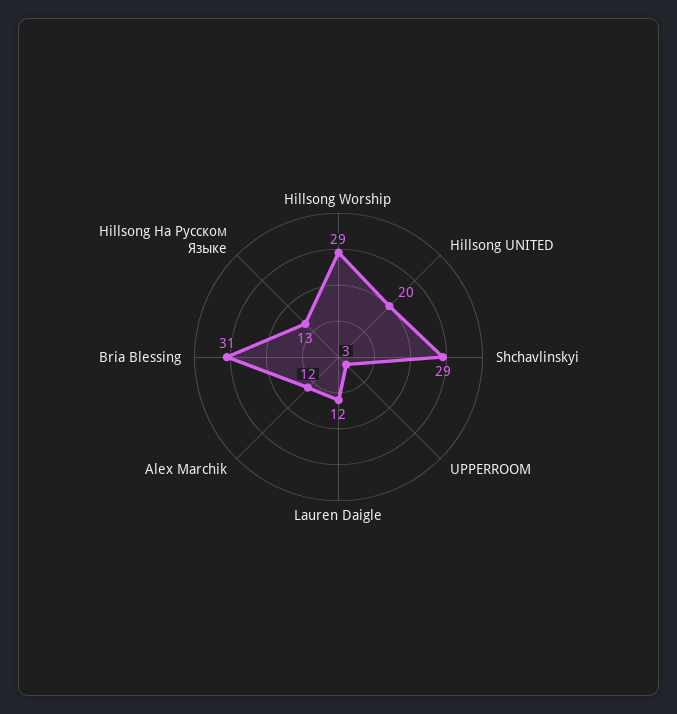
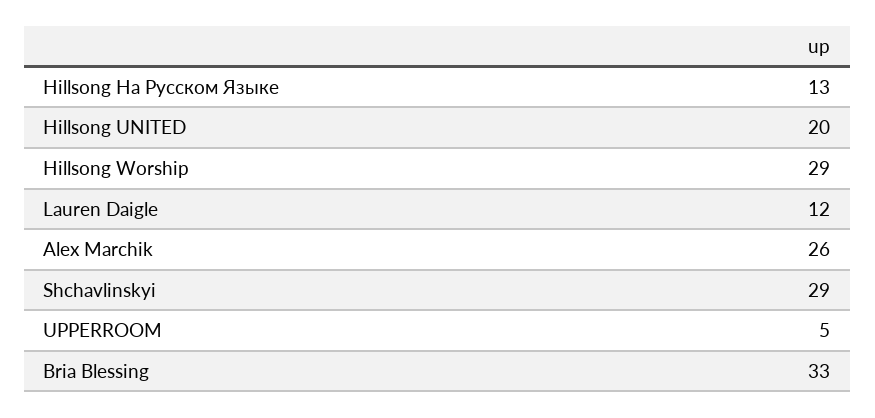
  {
    "Hillsong Worship": 29,
    "Hillsong UNITED": 20,
    "Shchavlinskyi": 29,
-   "UPPERROOM": 3,
+   "UPPERROOM": 5,
    "Lauren Daigle": 12,
-   "Alex Marchik": 12,
+   "Alex Marchik": 26,
-   "Bria Blessing": 31,
+   "Bria Blessing": 33,
    "Hillsong На Русском Языке": 13
  }

